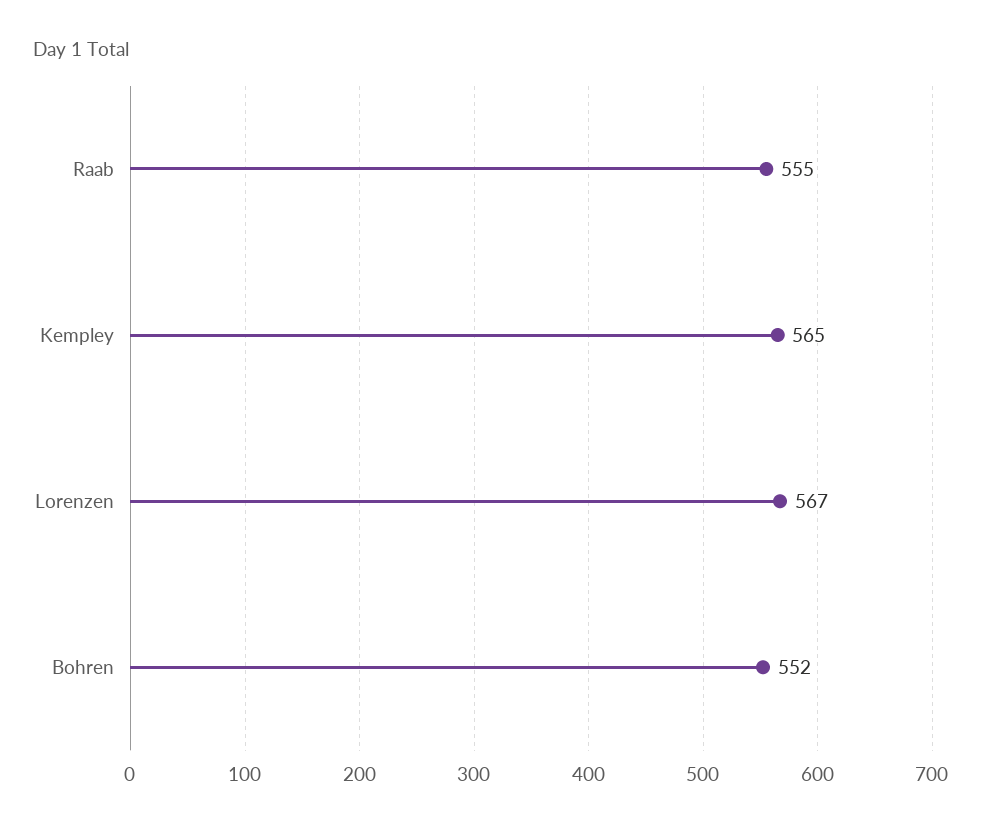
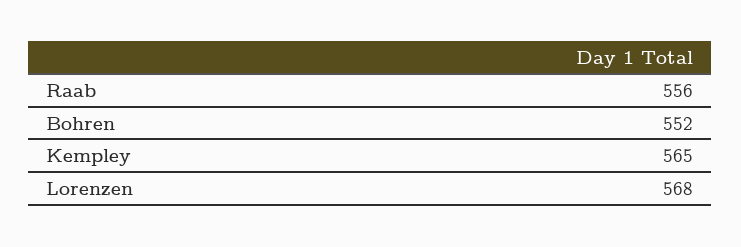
  {
-   "Raab": 555,
+   "Raab": 556,
    "Kempley": 565,
-   "Lorenzen": 567,
+   "Lorenzen": 568,
    "Bohren": 552
  }

